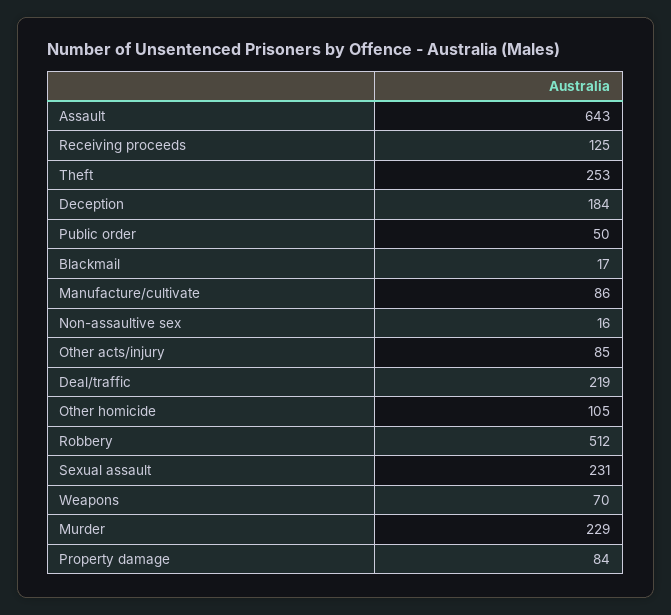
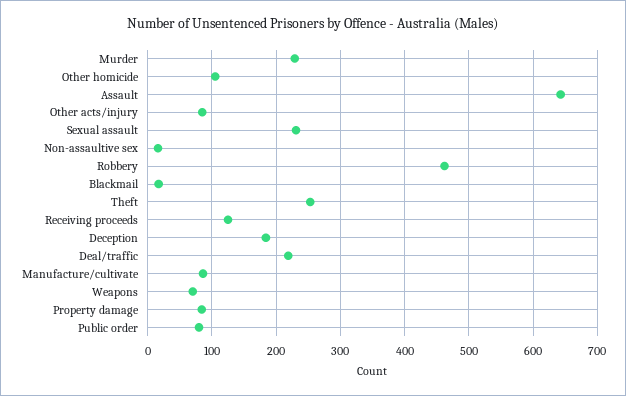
  {
    "Assault": 643,
    "Receiving proceeds": 125,
    "Theft": 253,
    "Deception": 184,
-   "Public order": 50,
+   "Public order": 80,
    "Blackmail": 17,
    "Manufacture/cultivate": 86,
    "Non-assaultive sex": 16,
    "Other acts/injury": 85,
    "Deal/traffic": 219,
    "Other homicide": 105,
-   "Robbery": 512,
+   "Robbery": 460,
    "Sexual assault": 231,
    "Weapons": 70,
    "Murder": 229,
    "Property damage": 84
  }

